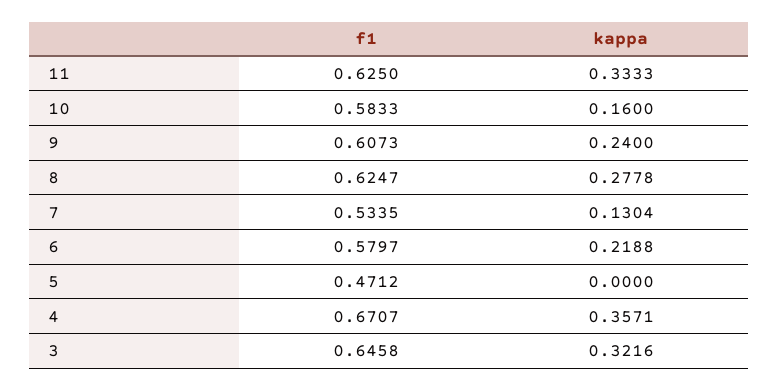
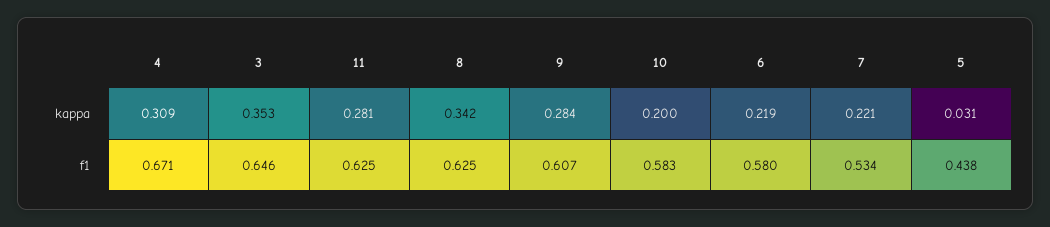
  {
    "f1": {
      "11": 0.625,
      "10": 0.5833,
      "9": 0.6073,
      "8": 0.6247,
      "7": 0.5335,
      "6": 0.5797,
-     "5": 0.4712,
+     "5": 0.438,
      "4": 0.6707,
      "3": 0.6458
    },
    "kappa": {
-     "11": 0.3333,
+     "11": 0.281,
-     "10": 0.16,
+     "10": 0.2,
-     "9": 0.24,
+     "9": 0.284,
-     "8": 0.2778,
+     "8": 0.342,
-     "7": 0.1304,
+     "7": 0.221,
      "6": 0.2188,
-     "5": 0,
+     "5": 0.031,
-     "4": 0.3571,
+     "4": 0.309,
-     "3": 0.3216
+     "3": 0.353
    }
  }

